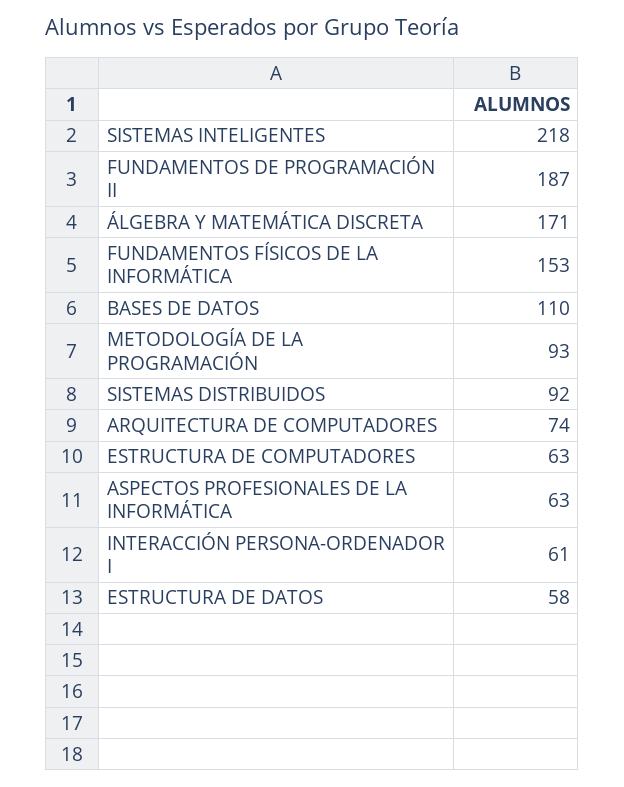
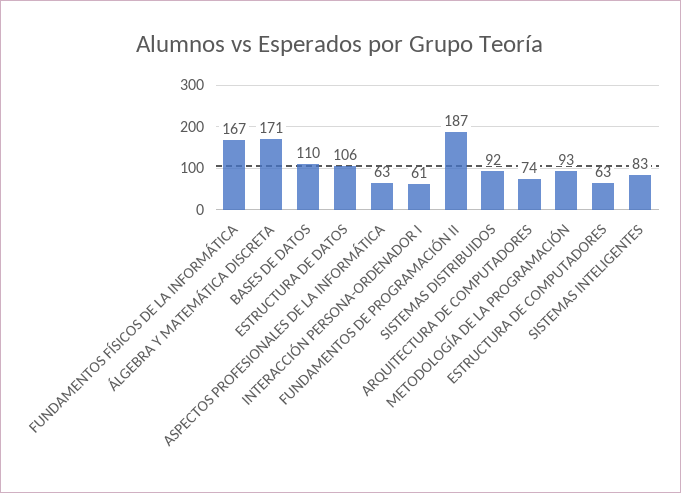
  {
-   "SISTEMAS INTELIGENTES": 218,
+   "SISTEMAS INTELIGENTES": 83,
    "FUNDAMENTOS DE PROGRAMACIÓN II": 187,
    "ÁLGEBRA Y MATEMÁTICA DISCRETA": 171,
-   "FUNDAMENTOS FÍSICOS DE LA INFORMÁTICA": 153,
+   "FUNDAMENTOS FÍSICOS DE LA INFORMÁTICA": 167,
    "BASES DE DATOS": 110,
    "METODOLOGÍA DE LA PROGRAMACIÓN": 93,
    "SISTEMAS DISTRIBUIDOS": 92,
    "ARQUITECTURA DE COMPUTADORES": 74,
    "ESTRUCTURA DE COMPUTADORES": 63,
    "ASPECTOS PROFESIONALES DE LA INFORMÁTICA": 63,
    "INTERACCIÓN PERSONA-ORDENADOR I": 61,
-   "ESTRUCTURA DE DATOS": 58
+   "ESTRUCTURA DE DATOS": 106
  }

